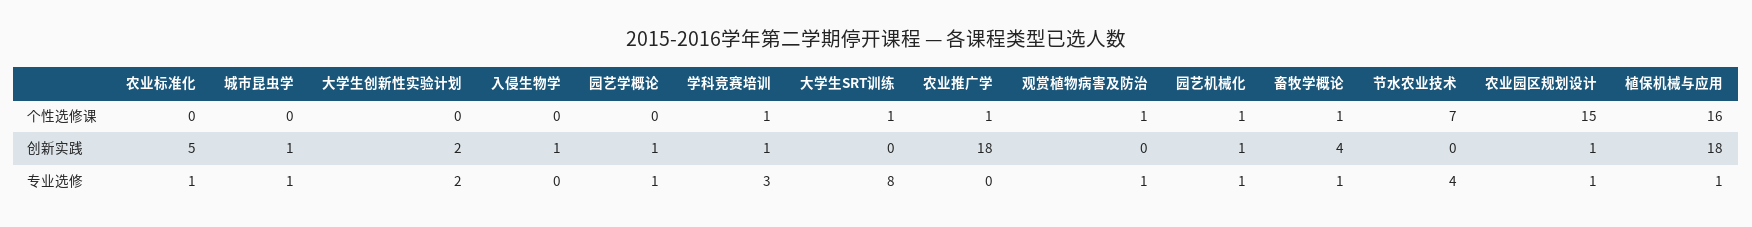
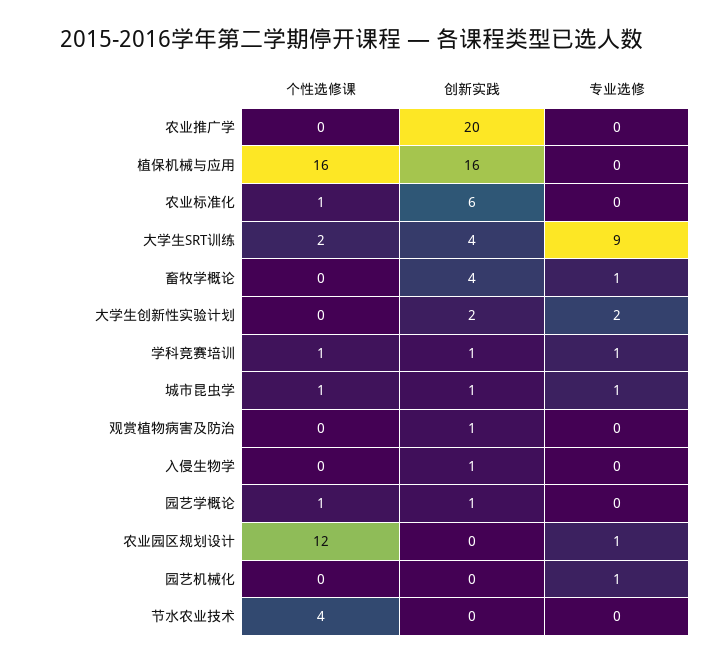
  {
    "农业标准化": {
-     "个性选修课": 0,
+     "个性选修课": 1,
-     "创新实践": 5,
+     "创新实践": 6,
-     "专业选修": 1
+     "专业选修": 0
    },
    "城市昆虫学": {
-     "个性选修课": 0,
+     "个性选修课": 1,
      "创新实践": 1,
      "专业选修": 1
    },
    "大学生创新性实验计划": {
      "个性选修课": 0,
      "创新实践": 2,
      "专业选修": 2
    },
    "入侵生物学": {
      "个性选修课": 0,
      "创新实践": 1,
      "专业选修": 0
    },
    "园艺学概论": {
-     "个性选修课": 0,
+     "个性选修课": 1,
      "创新实践": 1,
-     "专业选修": 1
+     "专业选修": 0
    },
    "学科竞赛培训": {
      "个性选修课": 1,
      "创新实践": 1,
-     "专业选修": 3
+     "专业选修": 1
    },
    "大学生SRT训练": {
-     "个性选修课": 1,
+     "个性选修课": 2,
-     "创新实践": 0,
+     "创新实践": 4,
-     "专业选修": 8
+     "专业选修": 9
    },
    "农业推广学": {
-     "个性选修课": 1,
+     "个性选修课": 0,
-     "创新实践": 18,
+     "创新实践": 20,
      "专业选修": 0
    },
    "观赏植物病害及防治": {
-     "个性选修课": 1,
+     "个性选修课": 0,
-     "创新实践": 0,
+     "创新实践": 1,
-     "专业选修": 1
+     "专业选修": 0
    },
    "园艺机械化": {
-     "个性选修课": 1,
+     "个性选修课": 0,
-     "创新实践": 1,
+     "创新实践": 0,
      "专业选修": 1
    },
    "畜牧学概论": {
-     "个性选修课": 1,
+     "个性选修课": 0,
      "创新实践": 4,
      "专业选修": 1
    },
    "节水农业技术": {
-     "个性选修课": 7,
+     "个性选修课": 4,
      "创新实践": 0,
-     "专业选修": 4
+     "专业选修": 0
    },
    "农业园区规划设计": {
-     "个性选修课": 15,
+     "个性选修课": 12,
-     "创新实践": 1,
+     "创新实践": 0,
      "专业选修": 1
    },
    "植保机械与应用": {
      "个性选修课": 16,
-     "创新实践": 18,
+     "创新实践": 16,
-     "专业选修": 1
+     "专业选修": 0
    }
  }

